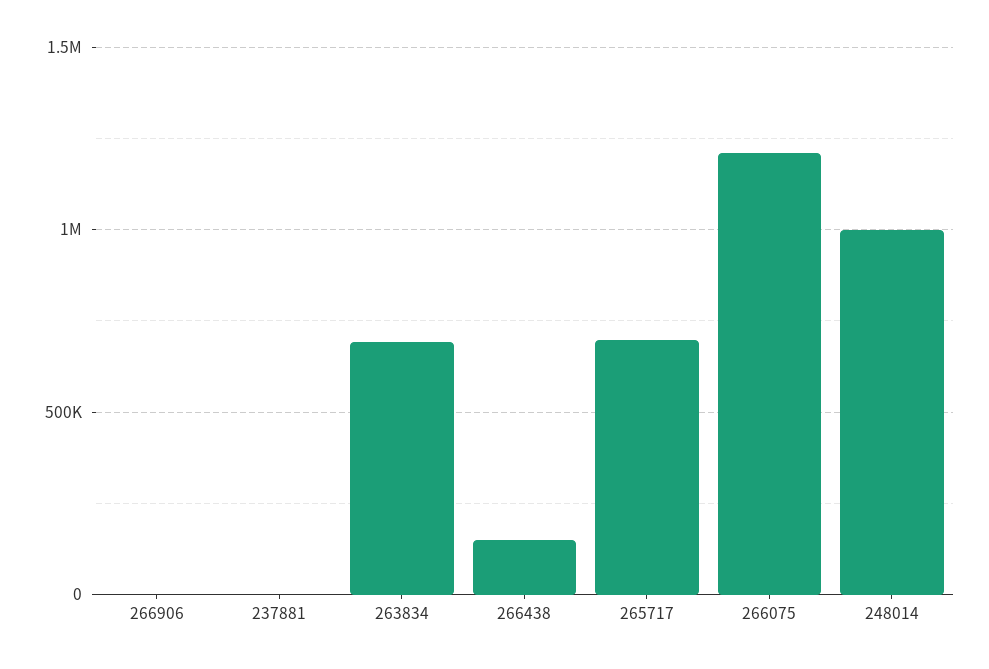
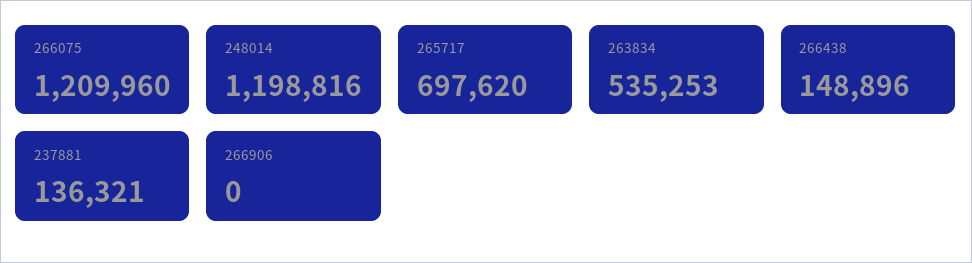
  {
    "266906": 0,
-   "237881": 0,
+   "237881": 136321,
-   "263834": 700000,
+   "263834": 535253,
    "266438": 148896,
    "265717": 697620,
    "266075": 1209960,
-   "248014": 1000000
+   "248014": 1198816
  }

